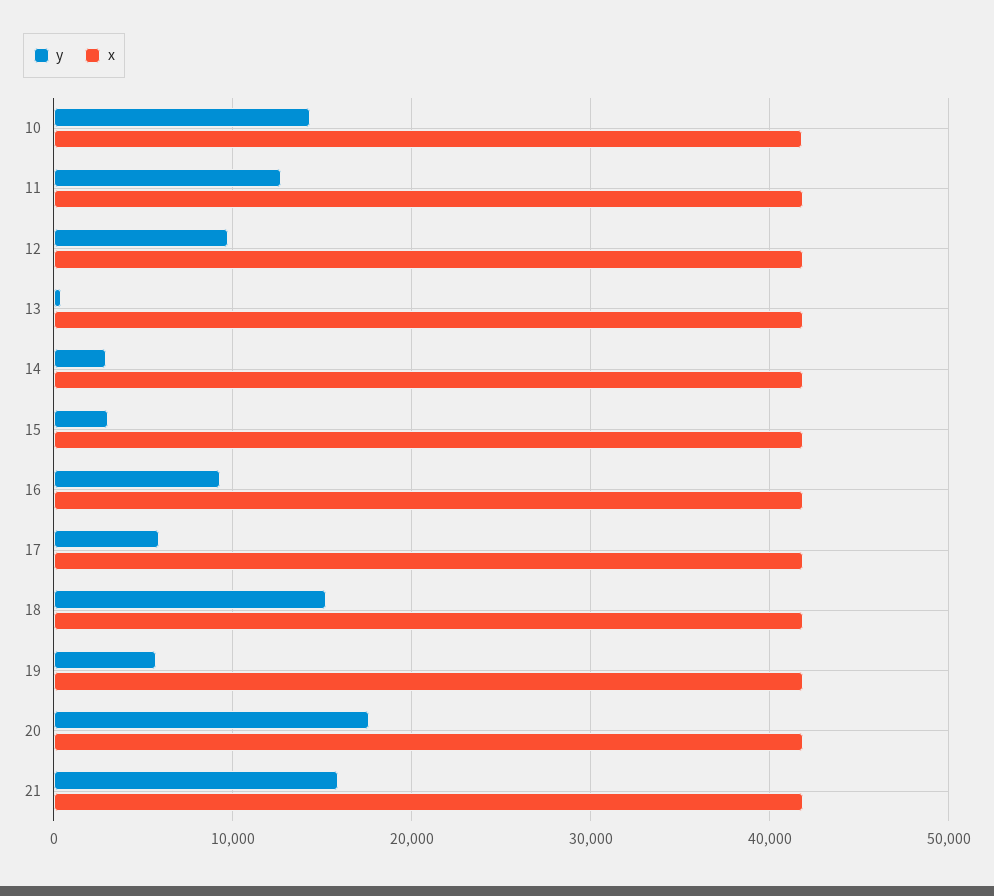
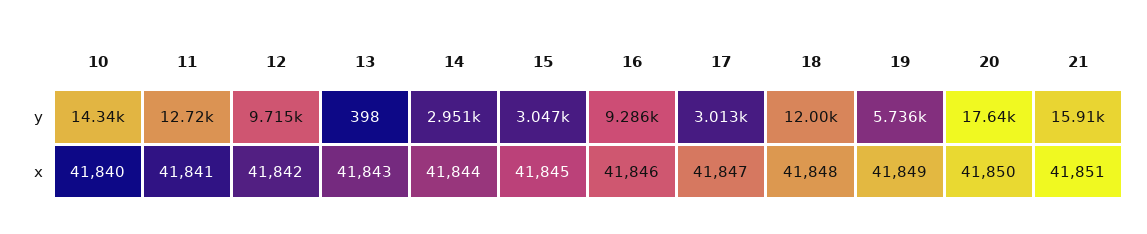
  {
    "y": {
      "10": 14340,
      "11": 12720,
      "12": 9715,
      "13": 398,
      "14": 2951,
      "15": 3047,
      "16": 9286,
-     "17": 6000,
+     "17": 3013,
-     "18": 15000,
+     "18": 12000,
      "19": 5736,
      "20": 17640,
      "21": 15910
    },
    "x": {
      "10": 41840,
      "11": 41841,
      "12": 41842,
      "13": 41843,
      "14": 41844,
      "15": 41845,
      "16": 41846,
      "17": 41847,
      "18": 41848,
      "19": 41849,
      "20": 41850,
      "21": 41851
    }
  }

